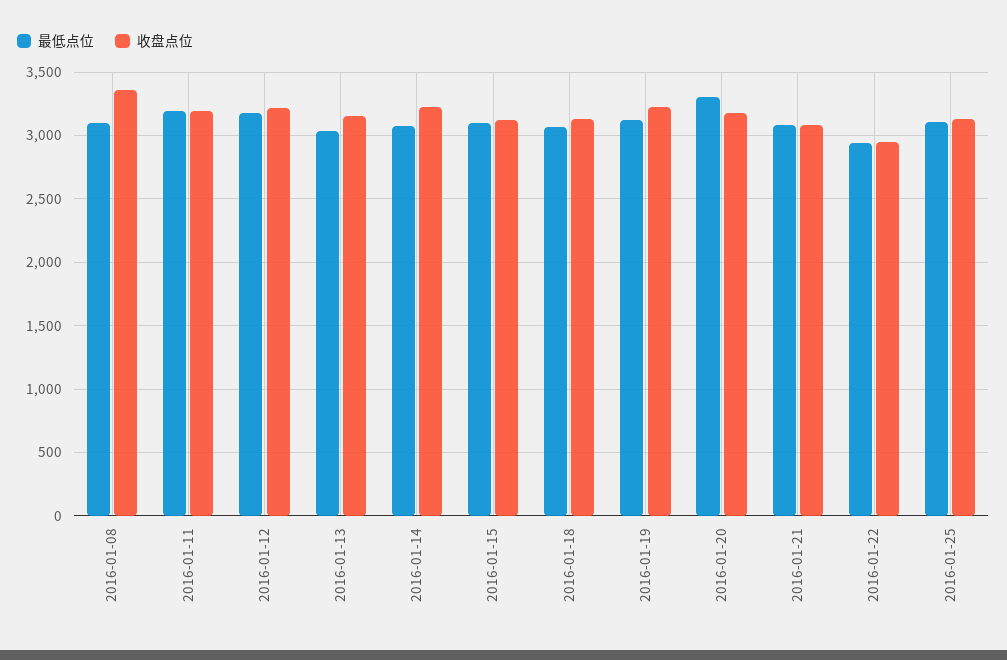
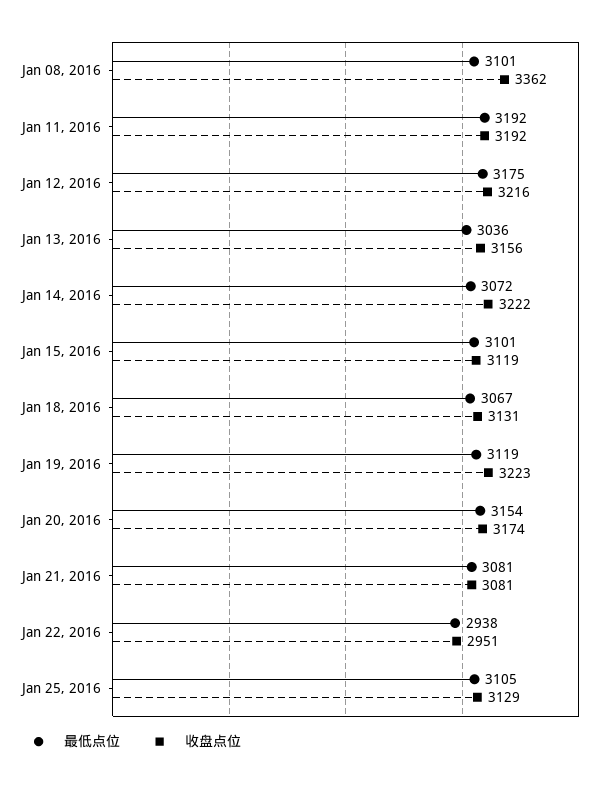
  {
    "最低点位": {
      "2016-01-08": 3101,
      "2016-01-11": 3192,
      "2016-01-12": 3175,
      "2016-01-13": 3036,
      "2016-01-14": 3072,
      "2016-01-15": 3101,
      "2016-01-18": 3067,
      "2016-01-19": 3119,
-     "2016-01-20": 3300,
+     "2016-01-20": 3154,
      "2016-01-21": 3081,
      "2016-01-22": 2938,
      "2016-01-25": 3105
    },
    "收盘点位": {
      "2016-01-08": 3362,
      "2016-01-11": 3192,
      "2016-01-12": 3216,
      "2016-01-13": 3156,
      "2016-01-14": 3222,
      "2016-01-15": 3119,
      "2016-01-18": 3131,
      "2016-01-19": 3223,
      "2016-01-20": 3174,
      "2016-01-21": 3081,
      "2016-01-22": 2951,
      "2016-01-25": 3129
    }
  }

